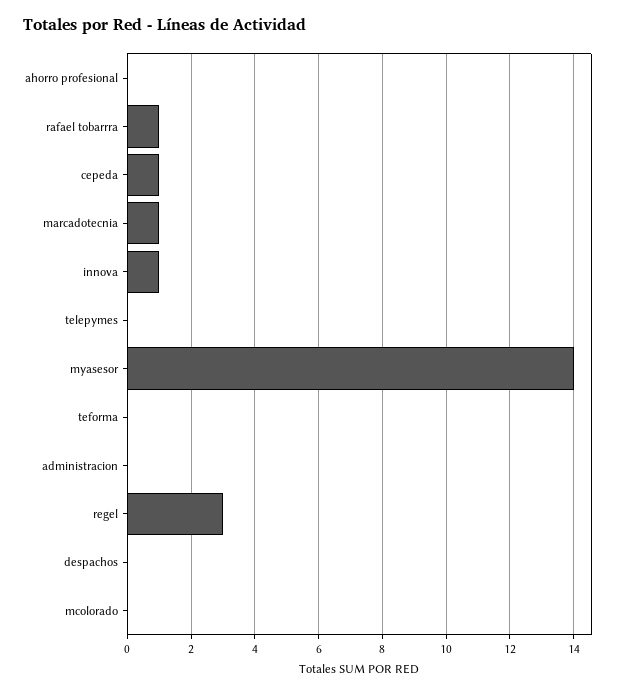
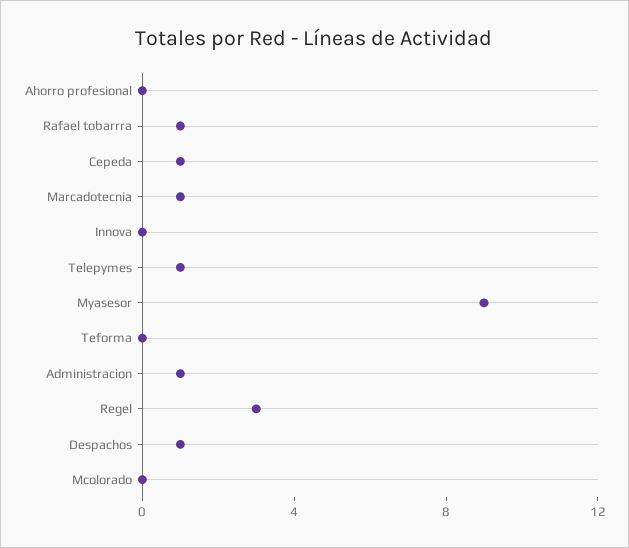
  {
    "ahorro profesional": 0,
    "rafael tobarrra": 1,
    "cepeda": 1,
    "marcadotecnia": 1,
-   "innova": 1,
+   "innova": 0,
-   "telepymes": 0,
+   "telepymes": 1,
-   "myasesor": 14,
+   "myasesor": 9,
    "teforma": 0,
-   "administracion": 0,
+   "administracion": 1,
    "regel": 3,
-   "despachos": 0,
+   "despachos": 1,
    "mcolorado": 0
  }

